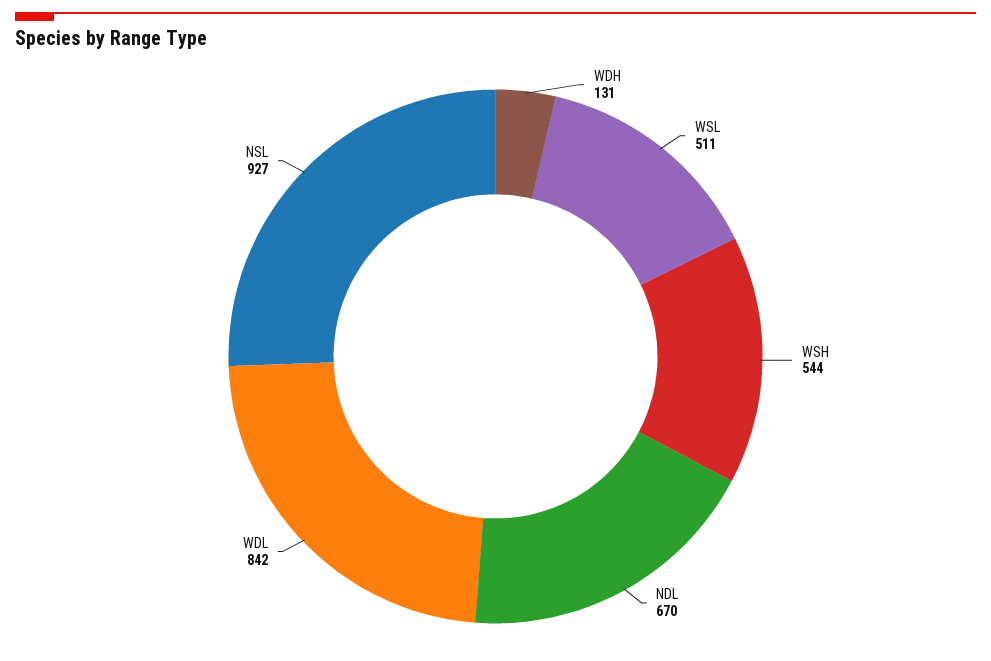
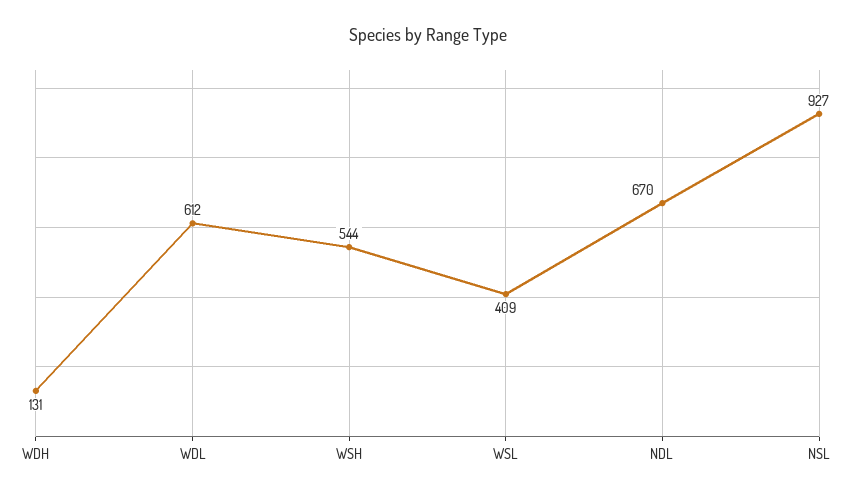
  {
    "WDH": 131,
-   "WSL": 511,
+   "WSL": 409,
    "WSH": 544,
    "NDL": 670,
-   "WDL": 842,
+   "WDL": 612,
    "NSL": 927
  }

